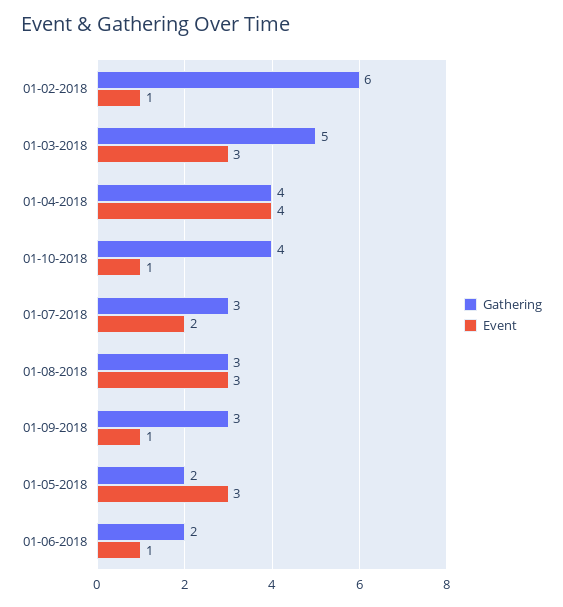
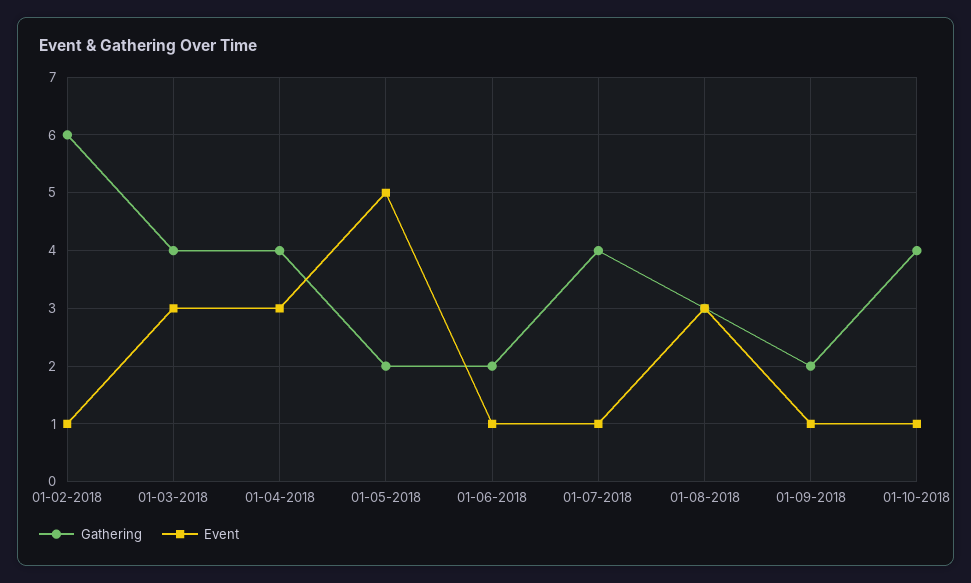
  {
    "Gathering": {
      "01-02-2018": 6,
-     "01-03-2018": 5,
+     "01-03-2018": 4,
      "01-04-2018": 4,
      "01-10-2018": 4,
-     "01-07-2018": 3,
+     "01-07-2018": 4,
      "01-08-2018": 3,
-     "01-09-2018": 3,
+     "01-09-2018": 2,
      "01-05-2018": 2,
      "01-06-2018": 2
    },
    "Event": {
      "01-02-2018": 1,
      "01-03-2018": 3,
-     "01-04-2018": 4,
+     "01-04-2018": 3,
      "01-10-2018": 1,
-     "01-07-2018": 2,
+     "01-07-2018": 1,
      "01-08-2018": 3,
      "01-09-2018": 1,
-     "01-05-2018": 3,
+     "01-05-2018": 5,
      "01-06-2018": 1
    }
  }

